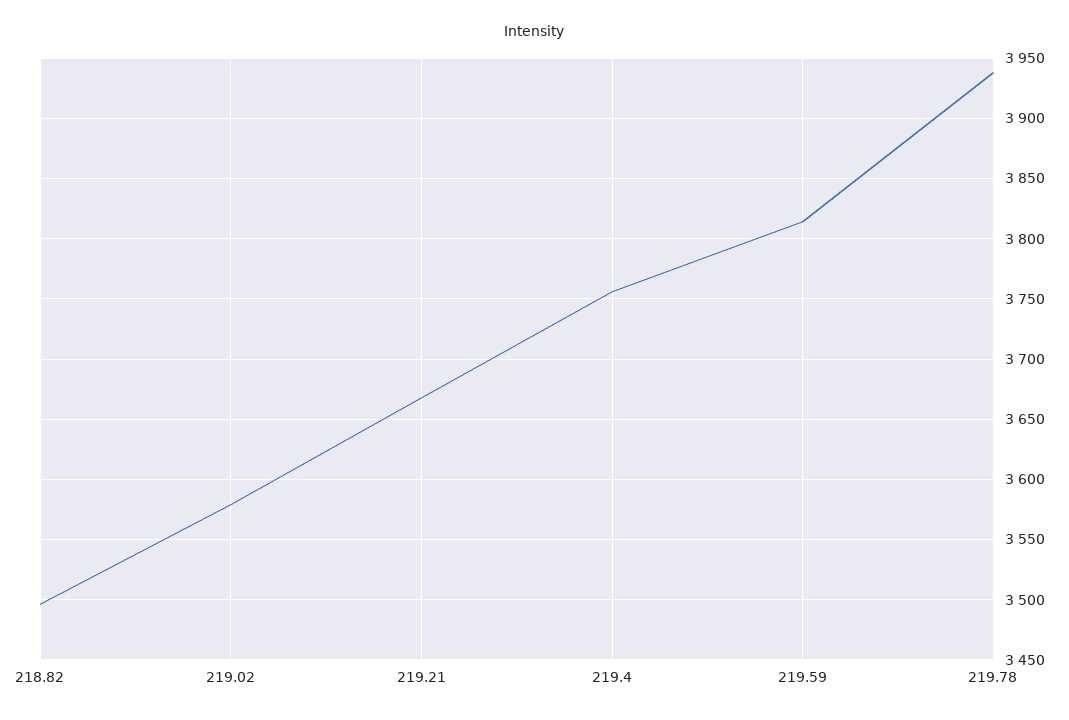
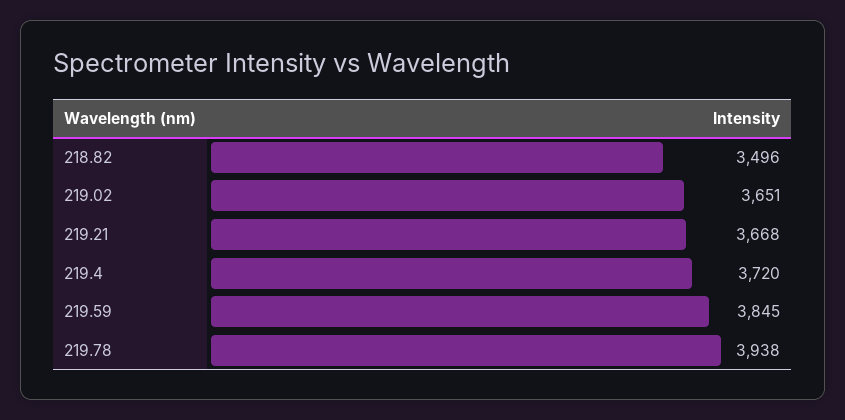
  {
    "218.82": 3496,
-   "219.02": 3580,
+   "219.02": 3651,
    "219.21": 3668,
-   "219.4": 3755,
+   "219.4": 3720,
-   "219.59": 3815,
+   "219.59": 3845,
    "219.78": 3938
  }

